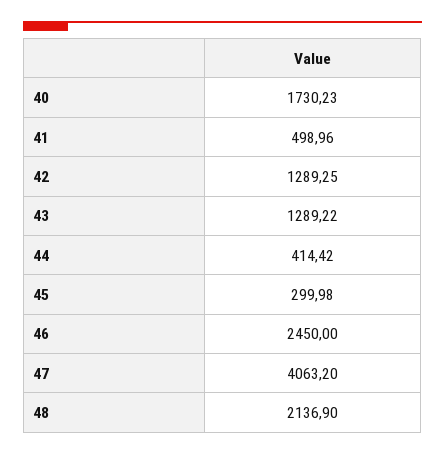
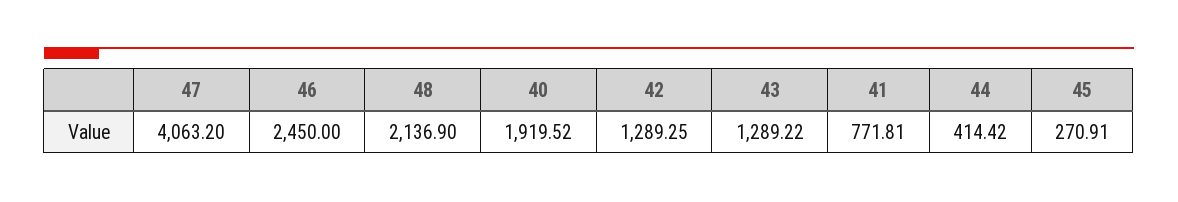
  {
-   "40": 1730.23,
+   "40": 1919.52,
-   "41": 498.96,
+   "41": 771.81,
    "42": 1289.25,
    "43": 1289.22,
    "44": 414.42,
-   "45": 299.98,
+   "45": 270.91,
    "46": 2450,
    "47": 4063.2,
    "48": 2136.9
  }

